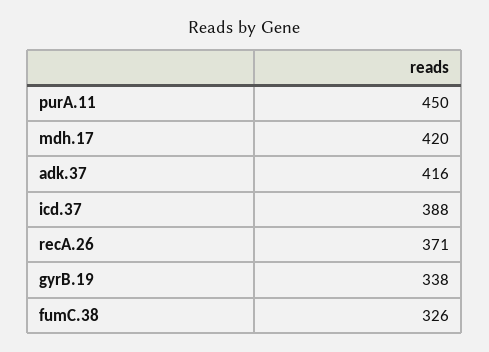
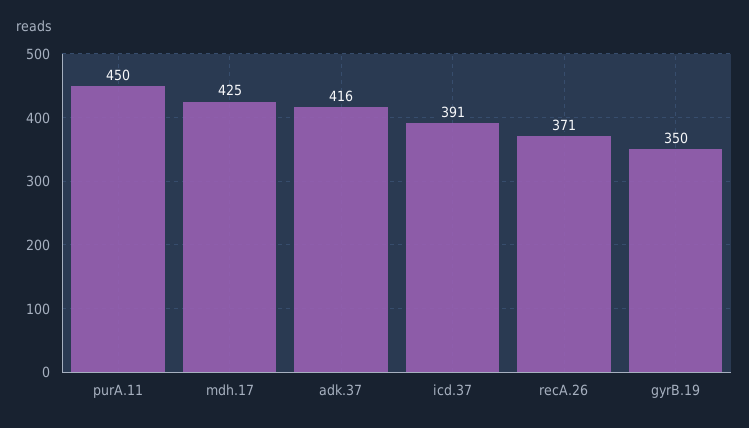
  {
    "purA.11": 450,
-   "mdh.17": 420,
+   "mdh.17": 425,
    "adk.37": 416,
-   "icd.37": 388,
+   "icd.37": 391,
    "recA.26": 371,
-   "gyrB.19": 338,
+   "gyrB.19": 350
-   "fumC.38": 326
  }

